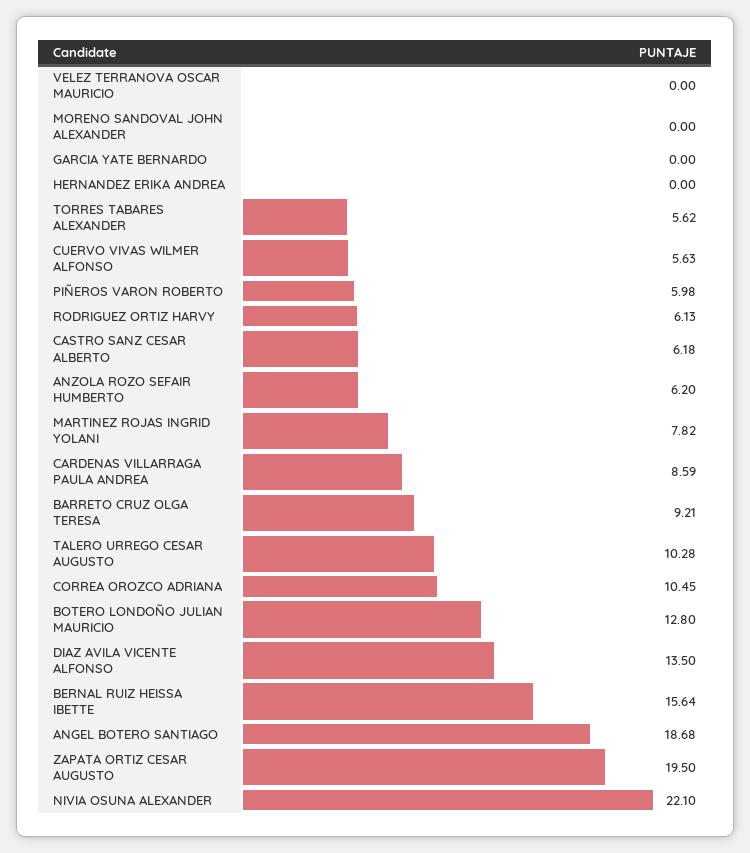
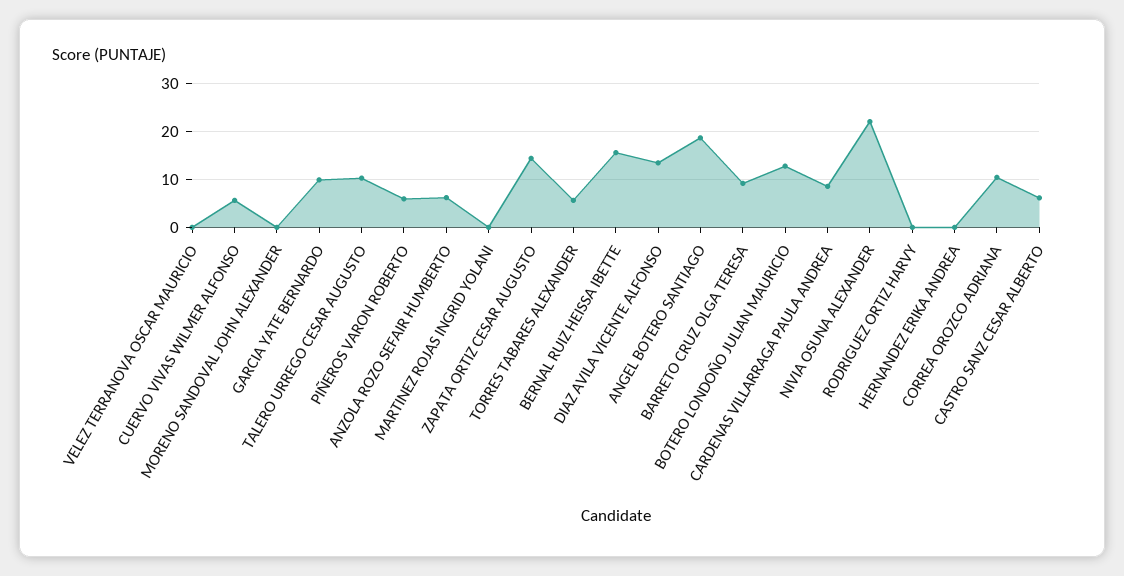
  {
    "VELEZ TERRANOVA OSCAR MAURICIO": 0,
    "MORENO SANDOVAL JOHN ALEXANDER": 0,
-   "GARCIA YATE BERNARDO": 0,
+   "GARCIA YATE BERNARDO": 10,
    "HERNANDEZ ERIKA ANDREA": 0,
    "TORRES TABARES ALEXANDER": 5.62,
    "CUERVO VIVAS WILMER ALFONSO": 5.63,
    "PIÑEROS VARON ROBERTO": 5.98,
-   "RODRIGUEZ ORTIZ HARVY": 6.13,
+   "RODRIGUEZ ORTIZ HARVY": 0,
    "CASTRO SANZ CESAR ALBERTO": 6.18,
    "ANZOLA ROZO SEFAIR HUMBERTO": 6.2,
-   "MARTINEZ ROJAS INGRID YOLANI": 7.82,
+   "MARTINEZ ROJAS INGRID YOLANI": 0,
    "CARDENAS VILLARRAGA PAULA ANDREA": 8.59,
    "BARRETO CRUZ OLGA TERESA": 9.21,
    "TALERO URREGO CESAR AUGUSTO": 10.28,
    "CORREA OROZCO ADRIANA": 10.45,
    "BOTERO LONDOÑO JULIAN MAURICIO": 12.8,
    "DIAZ AVILA VICENTE ALFONSO": 13.5,
    "BERNAL RUIZ HEISSA IBETTE": 15.64,
    "ANGEL BOTERO SANTIAGO": 18.68,
-   "ZAPATA ORTIZ CESAR AUGUSTO": 19.5,
+   "ZAPATA ORTIZ CESAR AUGUSTO": 14,
    "NIVIA OSUNA ALEXANDER": 22.1
  }

